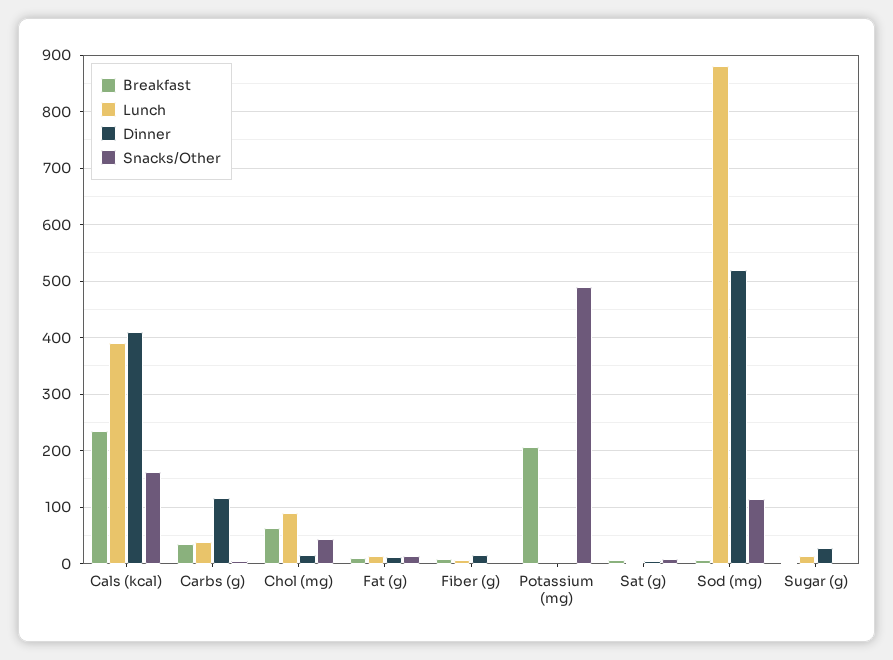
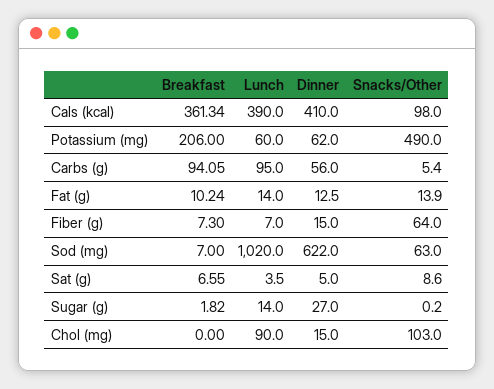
  {
    "Breakfast": {
-     "Cals (kcal)": 240,
+     "Cals (kcal)": 361.34,
-     "Carbs (g)": 40,
+     "Carbs (g)": 94.05,
-     "Chol (mg)": 60,
+     "Chol (mg)": 0,
      "Fat (g)": 10.24,
      "Fiber (g)": 7.3,
      "Potassium (mg)": 206,
      "Sat (g)": 6.55,
      "Sod (mg)": 7,
      "Sugar (g)": 1.82
    },
    "Lunch": {
      "Cals (kcal)": 390,
-     "Carbs (g)": 40,
+     "Carbs (g)": 95,
      "Chol (mg)": 90,
      "Fat (g)": 14,
      "Fiber (g)": 7,
-     "Potassium (mg)": 0,
+     "Potassium (mg)": 60,
      "Sat (g)": 3.5,
-     "Sod (mg)": 880,
+     "Sod (mg)": 1020,
      "Sugar (g)": 14
    },
    "Dinner": {
      "Cals (kcal)": 410,
-     "Carbs (g)": 120,
+     "Carbs (g)": 56,
      "Chol (mg)": 15,
      "Fat (g)": 12.5,
      "Fiber (g)": 15,
-     "Potassium (mg)": 0,
+     "Potassium (mg)": 62,
      "Sat (g)": 5,
-     "Sod (mg)": 520,
+     "Sod (mg)": 622,
      "Sugar (g)": 27
    },
    "Snacks/Other": {
-     "Cals (kcal)": 160,
+     "Cals (kcal)": 98,
      "Carbs (g)": 5.4,
-     "Chol (mg)": 40,
+     "Chol (mg)": 103,
      "Fat (g)": 13.9,
-     "Fiber (g)": 0,
+     "Fiber (g)": 64,
      "Potassium (mg)": 490,
      "Sat (g)": 8.6,
-     "Sod (mg)": 120,
+     "Sod (mg)": 63,
      "Sugar (g)": 0.2
    }
  }

